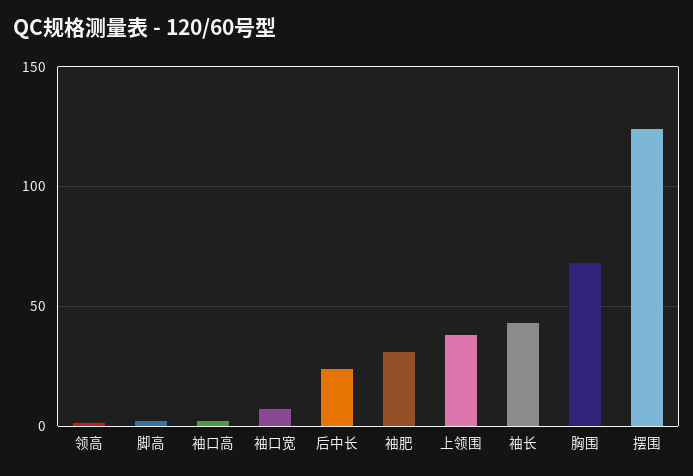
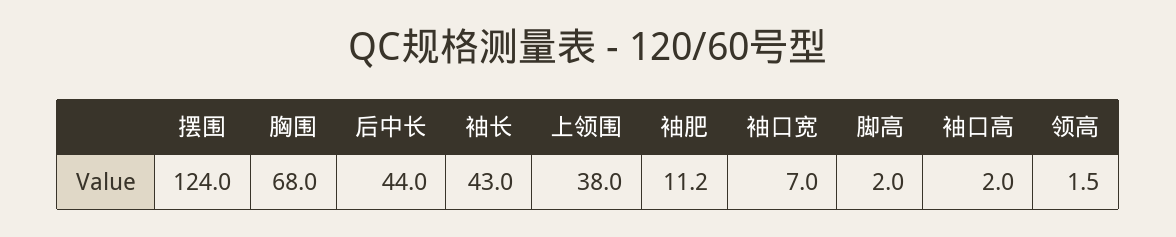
  {
    "领高": 1.5,
    "脚高": 2,
    "袖口高": 2,
    "袖口宽": 7,
-   "后中长": 25,
+   "后中长": 44,
-   "袖肥": 30,
+   "袖肥": 11.2,
    "上领围": 38,
    "袖长": 43,
    "胸围": 68,
    "摆围": 124
  }

